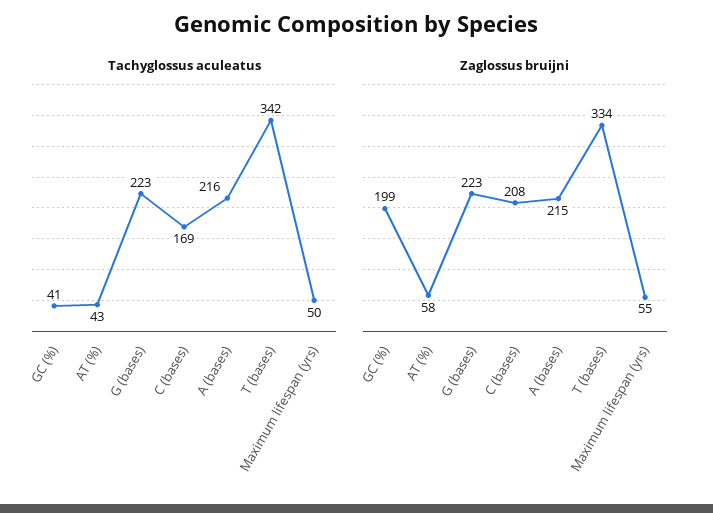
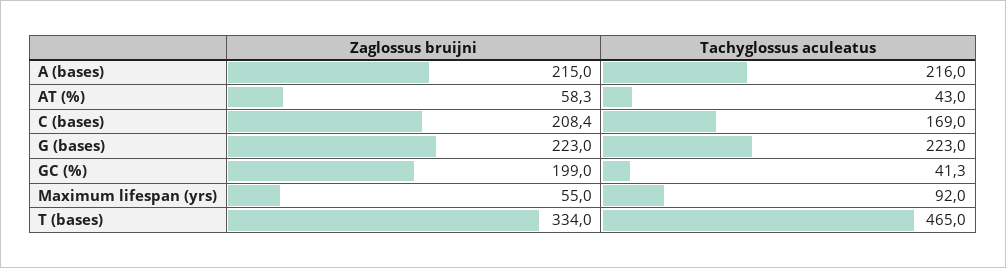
  {
    "Tachyglossus aculeatus": {
      "GC (%)": 41.3,
      "AT (%)": 43,
      "G (bases)": 223,
      "C (bases)": 169,
      "A (bases)": 216,
-     "T (bases)": 342,
+     "T (bases)": 465,
-     "Maximum lifespan (yrs)": 50
+     "Maximum lifespan (yrs)": 92
    },
    "Zaglossus bruijni": {
      "GC (%)": 199,
      "AT (%)": 58.3,
      "G (bases)": 223,
      "C (bases)": 208.4,
      "A (bases)": 215,
      "T (bases)": 334,
      "Maximum lifespan (yrs)": 55
    }
  }

